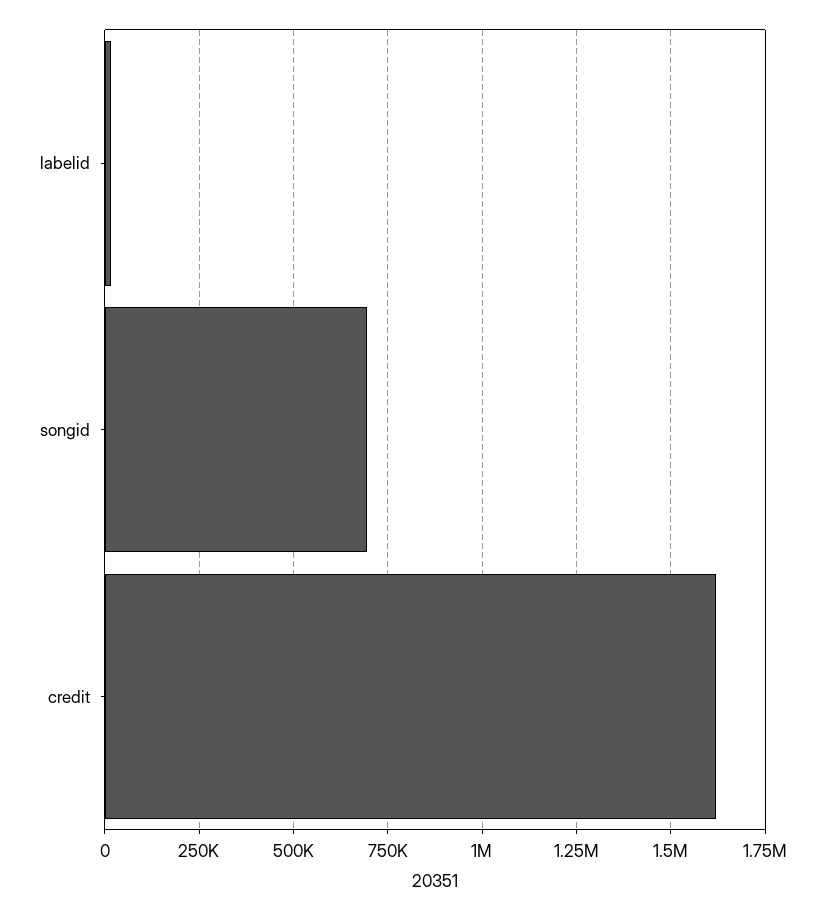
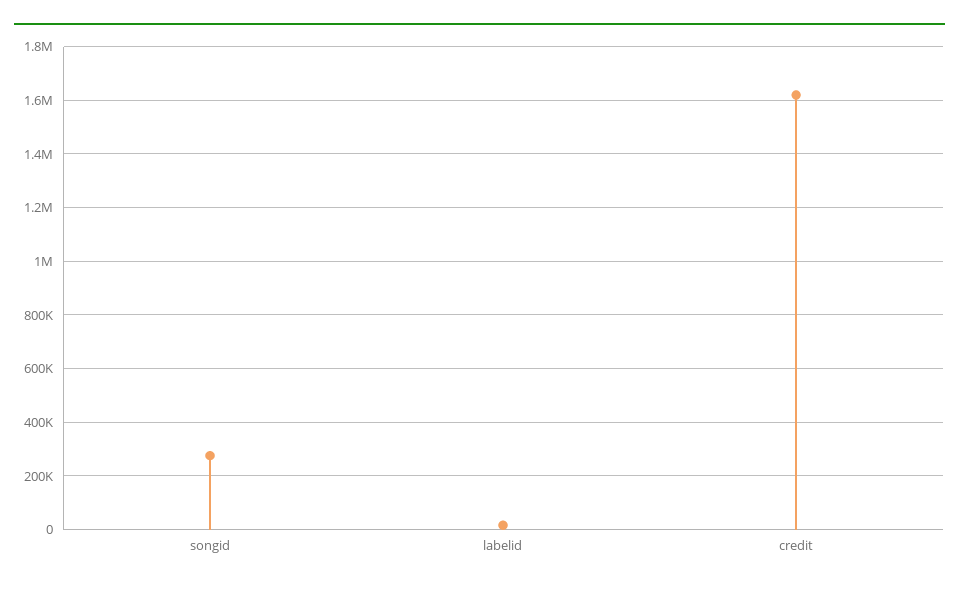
  {
    "labelid": 25000,
-   "songid": 700000,
+   "songid": 275000,
    "credit": 1625000
  }

